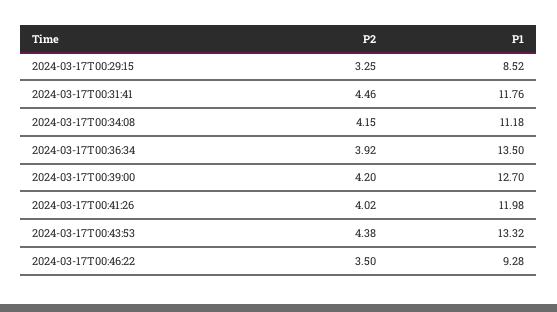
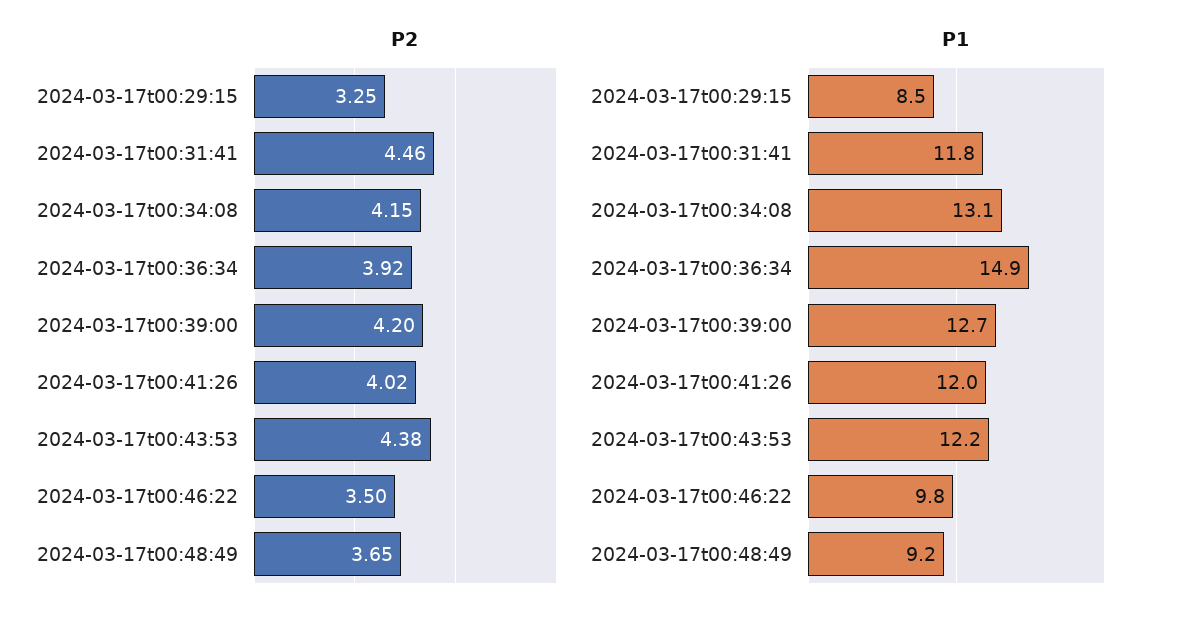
  {
    "P2": {
      "2024-03-17T00:29:15": 3.25,
      "2024-03-17T00:31:41": 4.46,
      "2024-03-17T00:34:08": 4.15,
      "2024-03-17T00:36:34": 3.92,
      "2024-03-17T00:39:00": 4.2,
      "2024-03-17T00:41:26": 4.02,
      "2024-03-17T00:43:53": 4.38,
-     "2024-03-17T00:46:22": 3.5
+     "2024-03-17T00:46:22": 3.5,
+     "2024-03-17t00:48:49": 3.65
    },
    "P1": {
      "2024-03-17T00:29:15": 8.52,
      "2024-03-17T00:31:41": 11.76,
-     "2024-03-17T00:34:08": 11.18,
+     "2024-03-17T00:34:08": 13.1,
-     "2024-03-17T00:36:34": 13.5,
+     "2024-03-17T00:36:34": 14.9,
      "2024-03-17T00:39:00": 12.7,
      "2024-03-17T00:41:26": 11.98,
-     "2024-03-17T00:43:53": 13.32,
+     "2024-03-17T00:43:53": 12.2,
-     "2024-03-17T00:46:22": 9.28
+     "2024-03-17T00:46:22": 9.8,
+     "2024-03-17t00:48:49": 9.2
    }
  }

